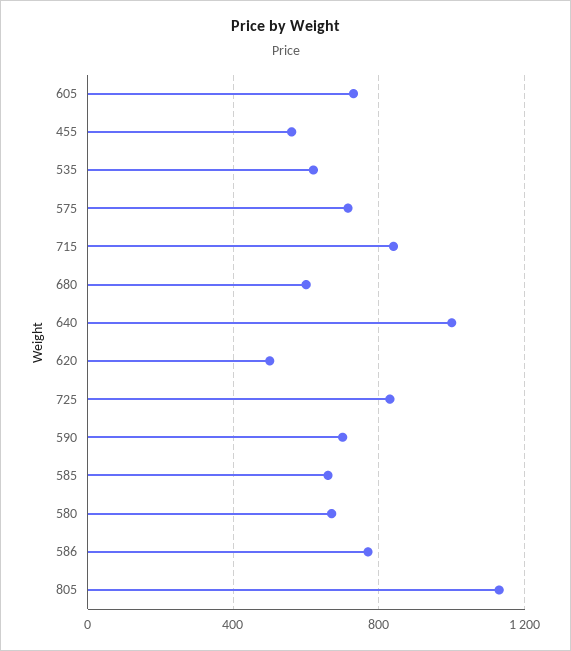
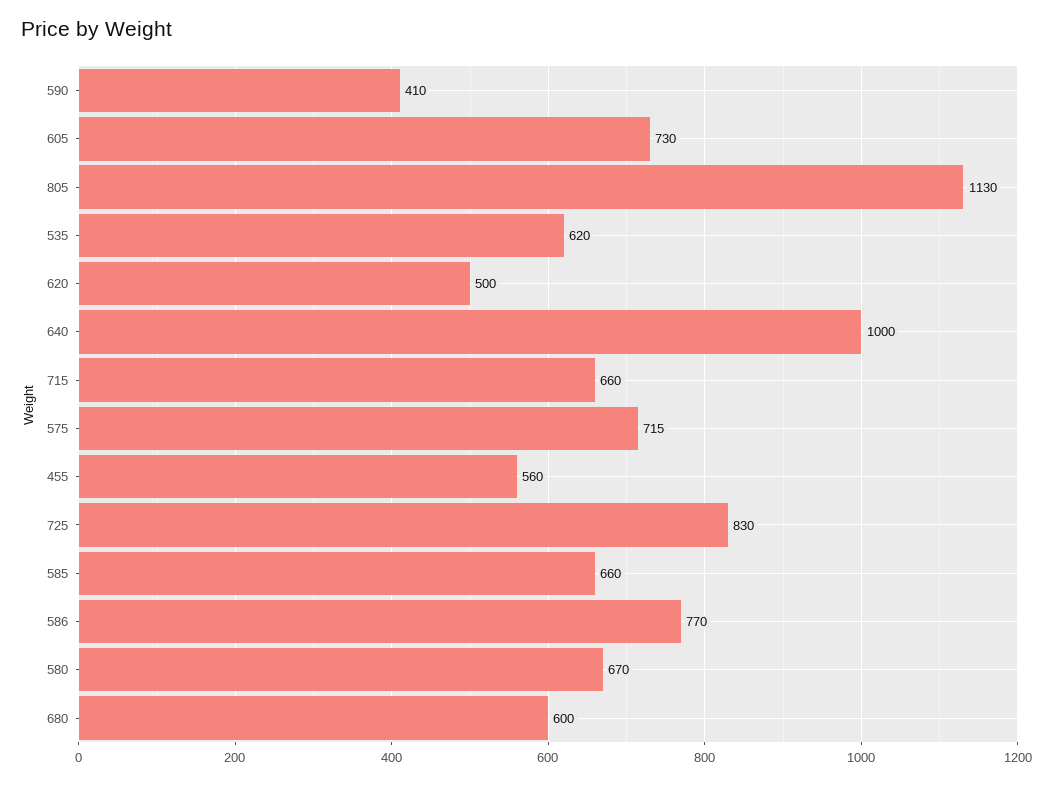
  {
    "605": 730,
    "455": 560,
    "535": 620,
    "575": 715,
-   "715": 850,
+   "715": 660,
    "680": 600,
    "640": 1000,
    "620": 500,
    "725": 830,
-   "590": 700,
+   "590": 410,
    "585": 660,
    "580": 670,
    "586": 770,
    "805": 1130
  }

